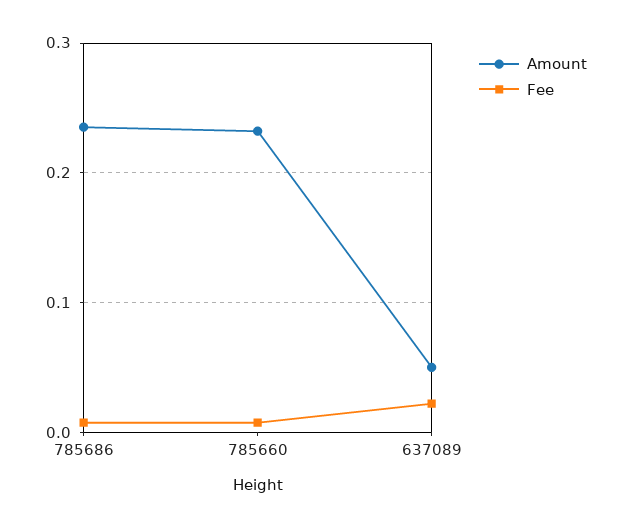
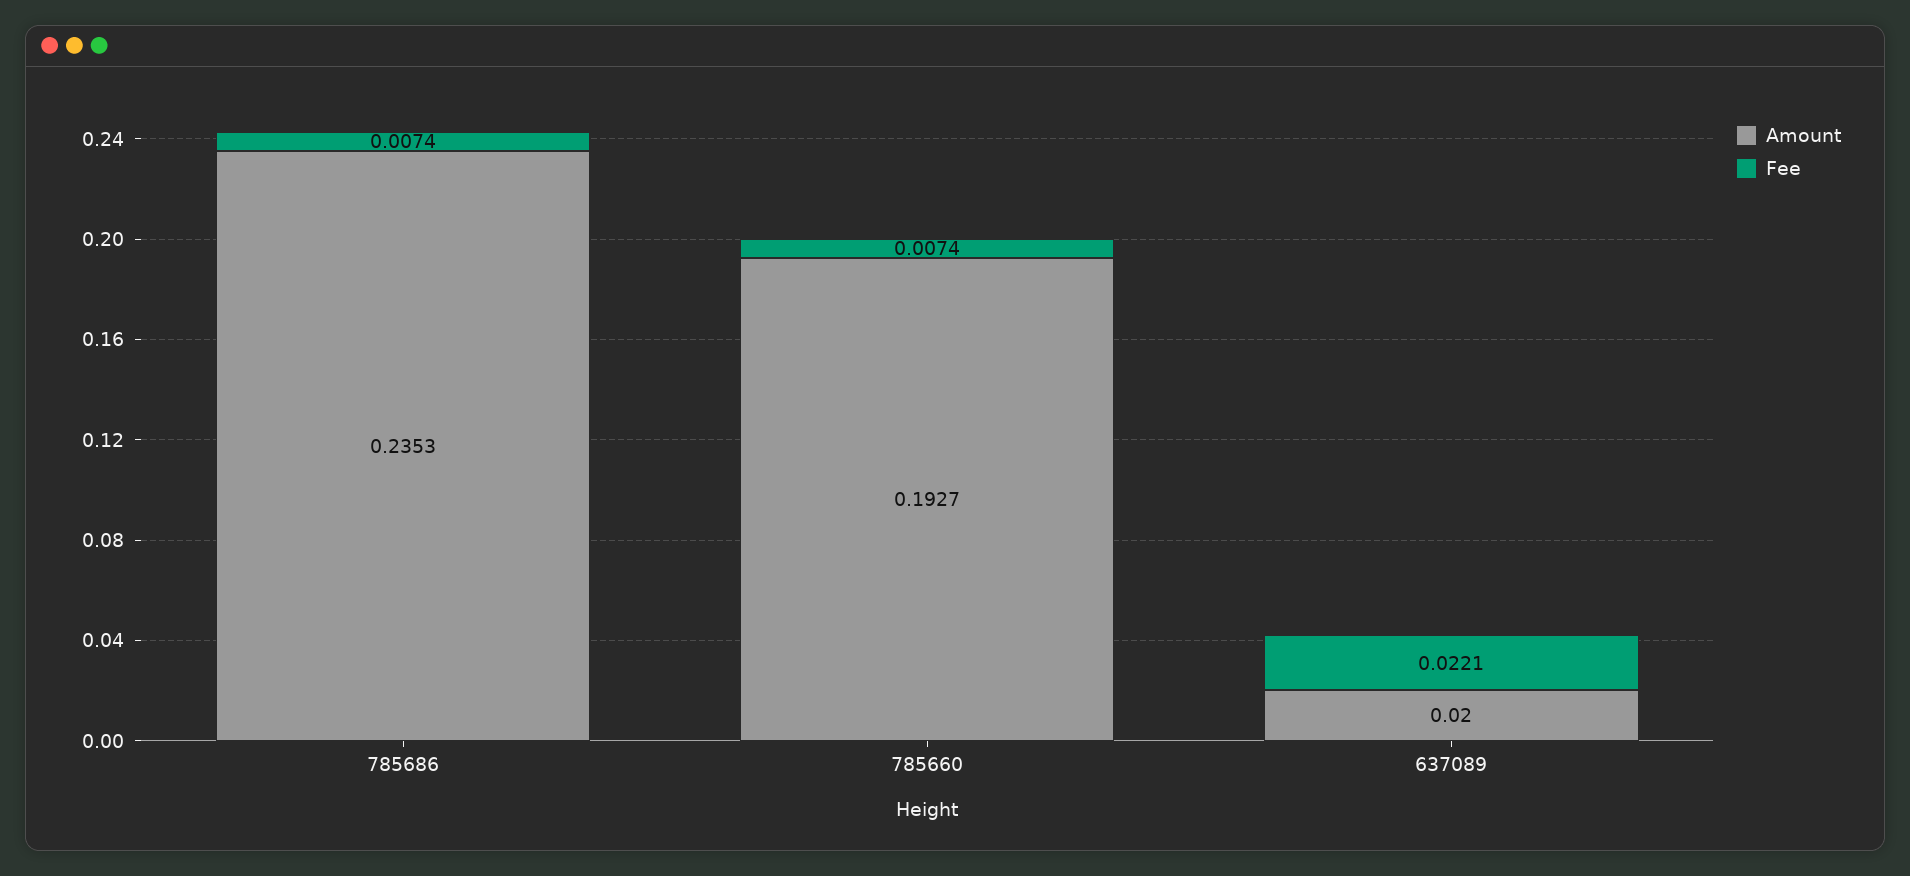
  {
    "Amount": {
      "785686": 0.2353,
-     "785660": 0.23,
+     "785660": 0.1927,
-     "637089": 0.05
+     "637089": 0.02
    },
    "Fee": {
      "785686": 0.0074,
      "785660": 0.0074,
      "637089": 0.0221
    }
  }

